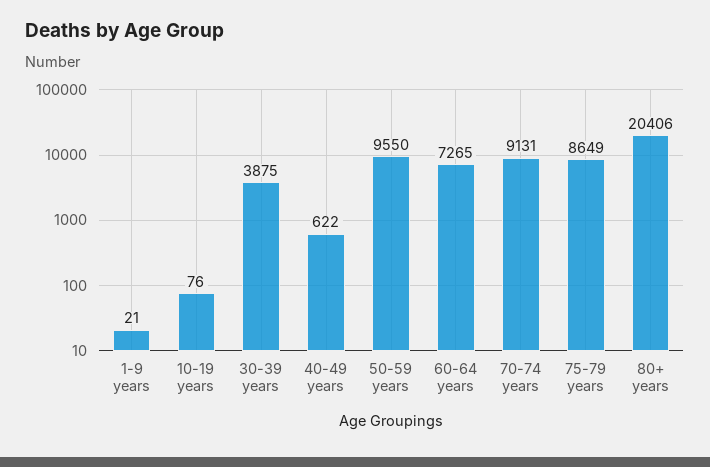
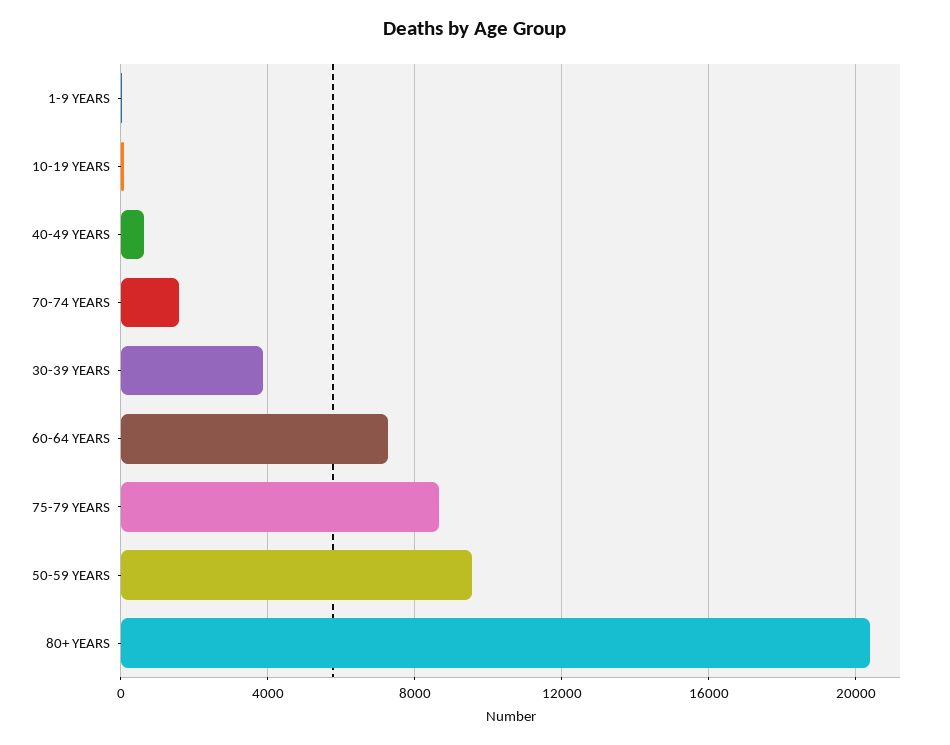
  {
    "1-9 years": 21,
    "10-19 years": 76,
    "30-39 years": 3875,
    "40-49 years": 622,
    "50-59 years": 9550,
    "60-64 years": 7265,
-   "70-74 years": 9131,
+   "70-74 years": 1500,
    "75-79 years": 8649,
    "80+ years": 20406
  }

